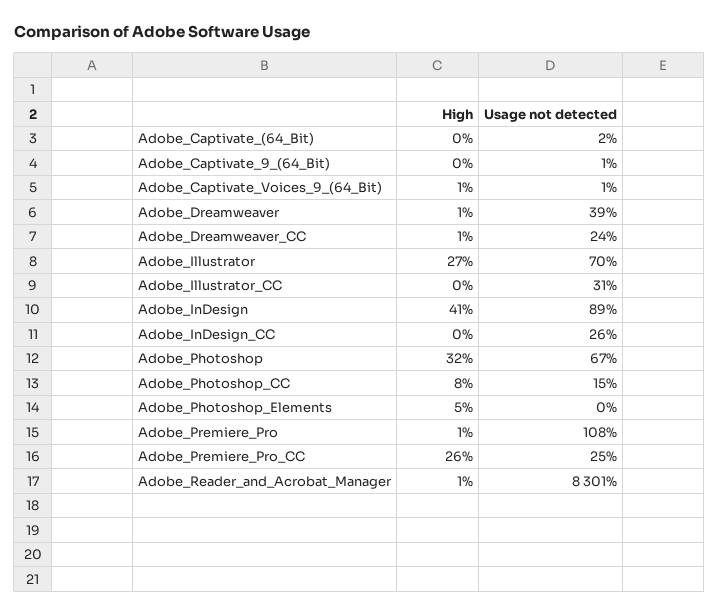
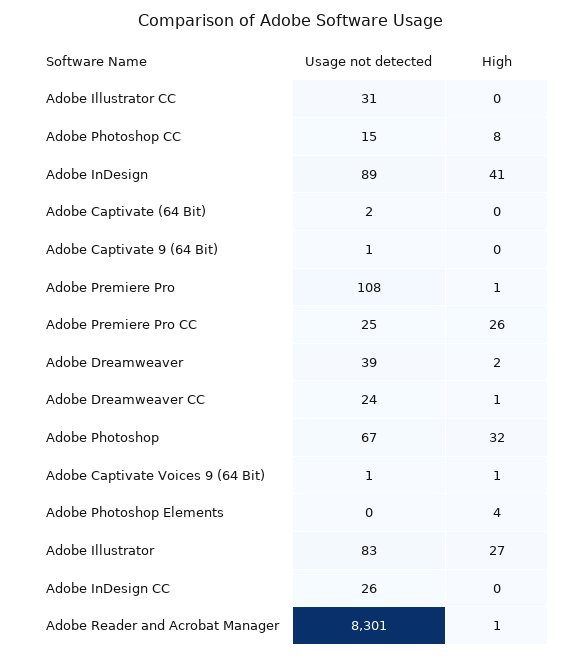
  {
    "High": {
      "Adobe_Captivate_(64_Bit)": 0,
      "Adobe_Captivate_9_(64_Bit)": 0,
      "Adobe_Captivate_Voices_9_(64_Bit)": 1,
-     "Adobe_Dreamweaver": 1,
+     "Adobe_Dreamweaver": 2,
      "Adobe_Dreamweaver_CC": 1,
      "Adobe_Illustrator": 27,
      "Adobe_Illustrator_CC": 0,
      "Adobe_InDesign": 41,
      "Adobe_InDesign_CC": 0,
      "Adobe_Photoshop": 32,
      "Adobe_Photoshop_CC": 8,
-     "Adobe_Photoshop_Elements": 5,
+     "Adobe_Photoshop_Elements": 4,
      "Adobe_Premiere_Pro": 1,
      "Adobe_Premiere_Pro_CC": 26,
      "Adobe_Reader_and_Acrobat_Manager": 1
    },
    "Usage not detected": {
      "Adobe_Captivate_(64_Bit)": 2,
      "Adobe_Captivate_9_(64_Bit)": 1,
      "Adobe_Captivate_Voices_9_(64_Bit)": 1,
      "Adobe_Dreamweaver": 39,
      "Adobe_Dreamweaver_CC": 24,
-     "Adobe_Illustrator": 70,
+     "Adobe_Illustrator": 83,
      "Adobe_Illustrator_CC": 31,
      "Adobe_InDesign": 89,
      "Adobe_InDesign_CC": 26,
      "Adobe_Photoshop": 67,
      "Adobe_Photoshop_CC": 15,
      "Adobe_Photoshop_Elements": 0,
      "Adobe_Premiere_Pro": 108,
      "Adobe_Premiere_Pro_CC": 25,
      "Adobe_Reader_and_Acrobat_Manager": 8301
    }
  }

